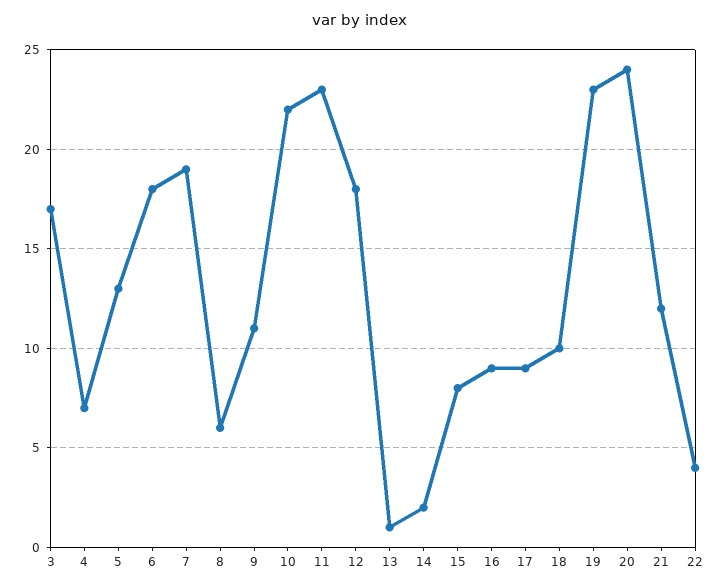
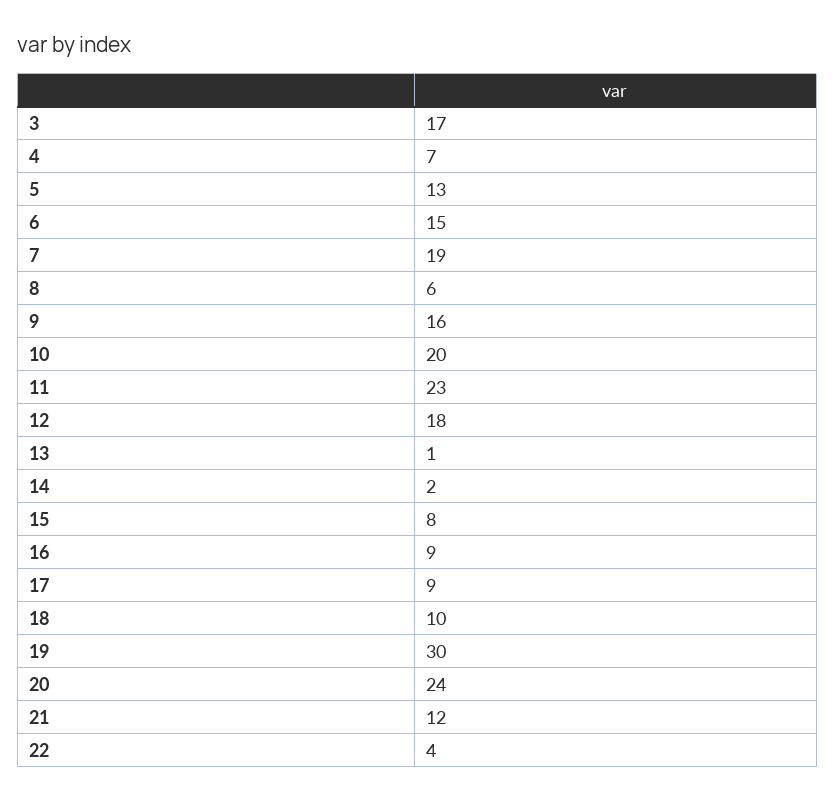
  {
    "3": 17,
    "4": 7,
    "5": 13,
-   "6": 18,
+   "6": 15,
    "7": 19,
    "8": 6,
-   "9": 11,
+   "9": 16,
-   "10": 22,
+   "10": 20,
    "11": 23,
    "12": 18,
    "13": 1,
    "14": 2,
    "15": 8,
    "16": 9,
    "17": 9,
    "18": 10,
-   "19": 23,
+   "19": 30,
    "20": 24,
    "21": 12,
    "22": 4
  }

